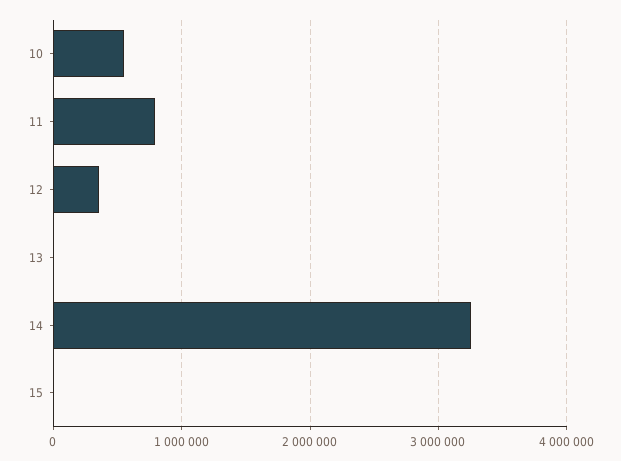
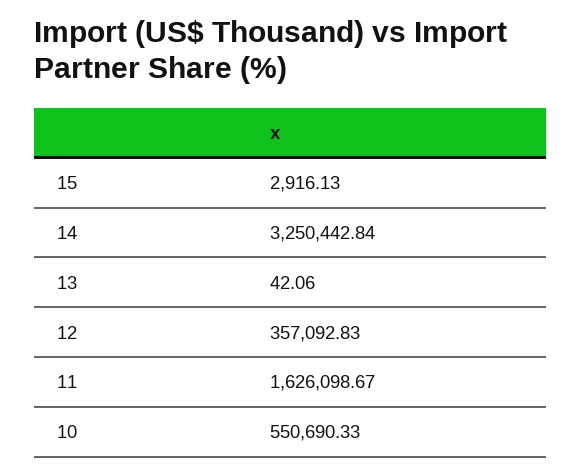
  {
    "10": 550690.33,
-   "11": 800000,
+   "11": 1626098.67,
    "12": 357092.83,
    "13": 42.06,
    "14": 3250442.84,
    "15": 2916.13
  }

